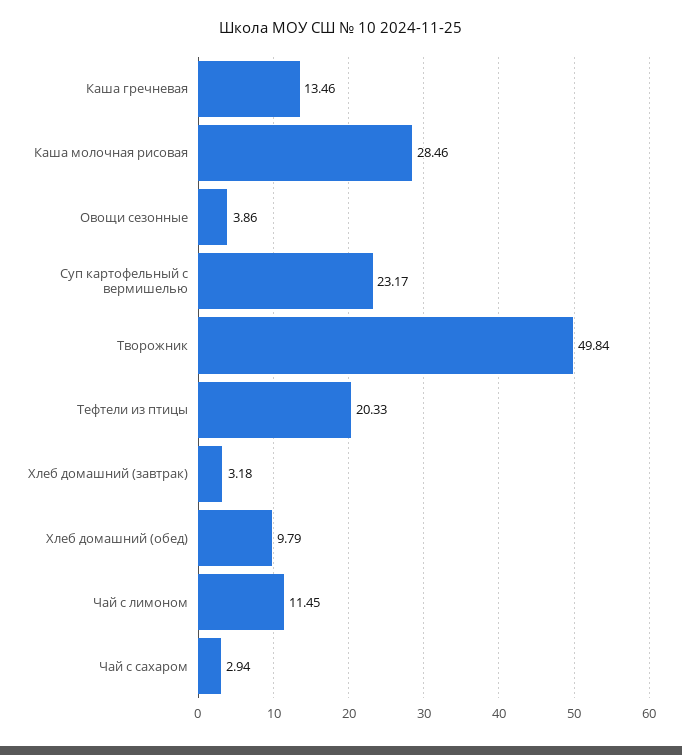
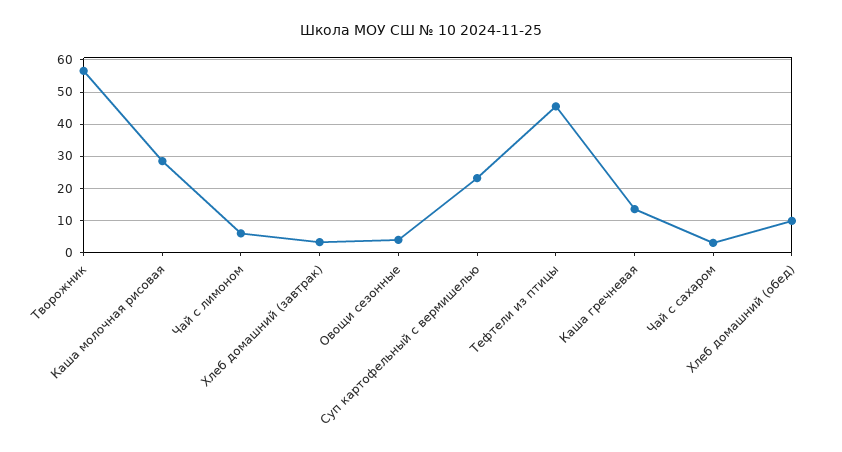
  {
    "Каша гречневая": 13.46,
    "Каша молочная рисовая": 28.46,
    "Овощи сезонные": 3.86,
    "Суп картофельный с вермишелью": 23.17,
-   "Творожник": 49.84,
+   "Творожник": 56,
-   "Тефтели из птицы": 20.33,
+   "Тефтели из птицы": 46,
    "Хлеб домашний (завтрак)": 3.18,
    "Хлеб домашний (обед)": 9.79,
-   "Чай с лимоном": 11.45,
+   "Чай с лимоном": 6,
    "Чай с сахаром": 2.94
  }

